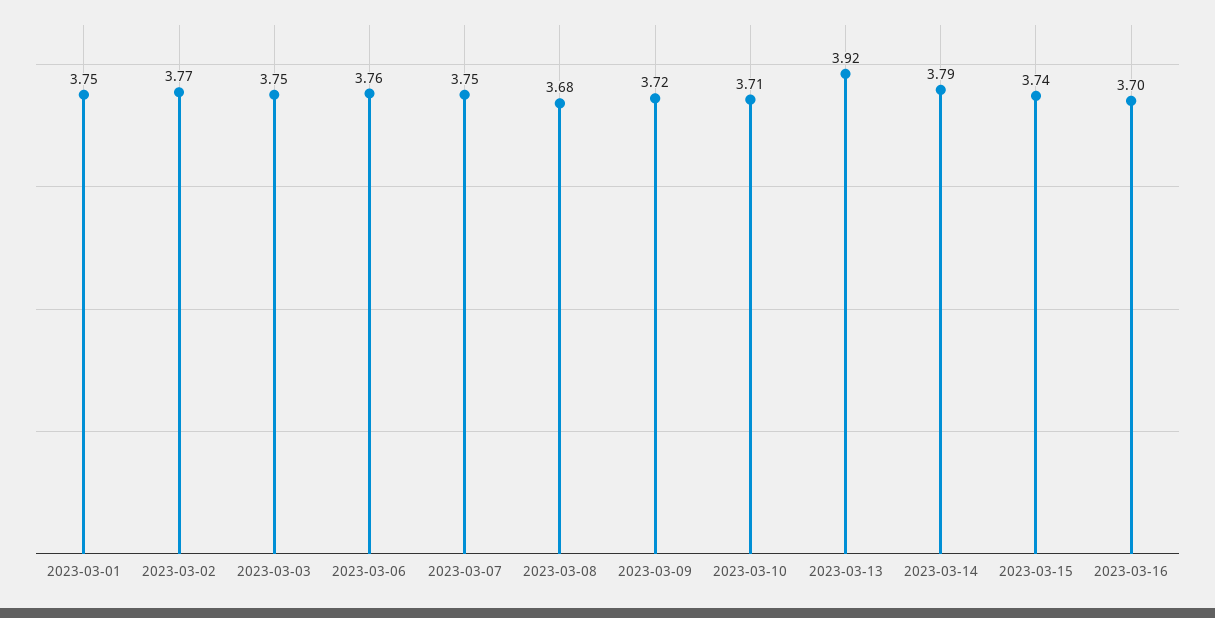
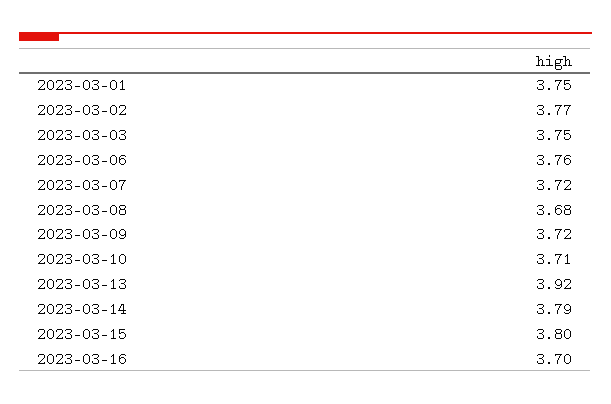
  {
    "2023-03-01": 3.75,
    "2023-03-02": 3.77,
    "2023-03-03": 3.75,
    "2023-03-06": 3.76,
-   "2023-03-07": 3.75,
+   "2023-03-07": 3.72,
    "2023-03-08": 3.68,
    "2023-03-09": 3.72,
    "2023-03-10": 3.71,
    "2023-03-13": 3.92,
    "2023-03-14": 3.79,
-   "2023-03-15": 3.74,
+   "2023-03-15": 3.8,
    "2023-03-16": 3.7
  }

